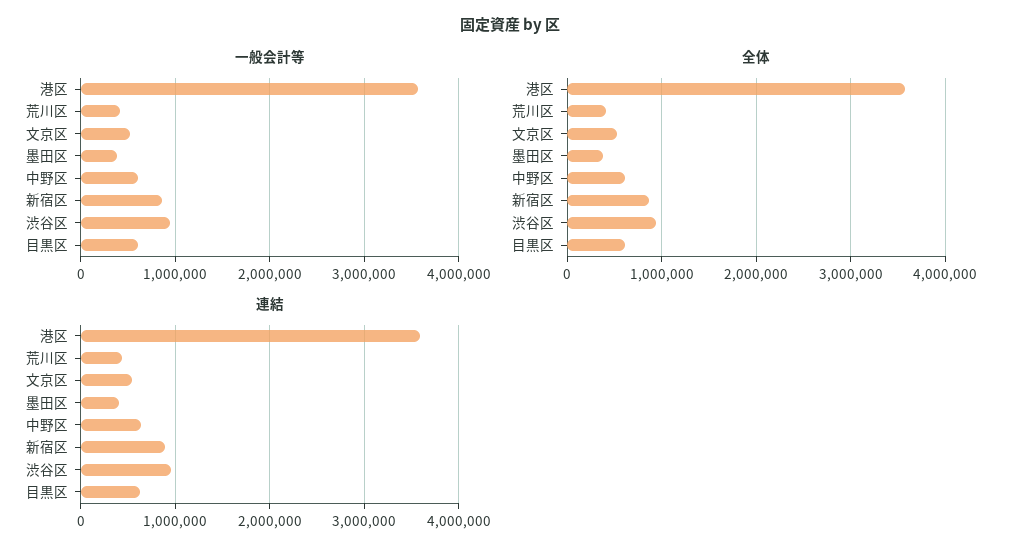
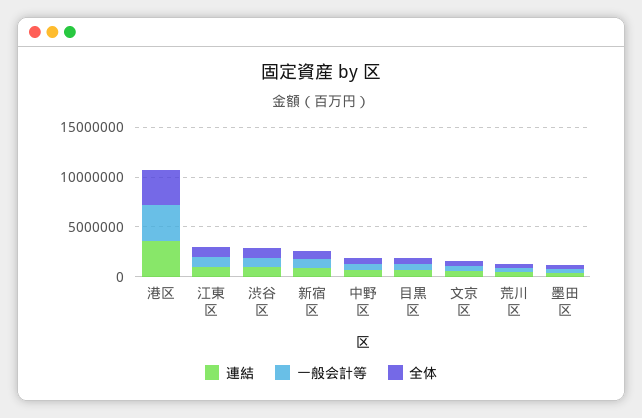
  {
    "一般会計等": {
      "港区": 3600000,
      "荒川区": 400000,
      "文京区": 500000,
      "墨田区": 400000,
      "中野区": 600000,
      "新宿区": 900000,
      "渋谷区": 900000,
-     "目黒区": 600000
+     "目黒区": 600000,
+     "江東区": 1000000
    },
    "全体": {
      "港区": 3600000,
      "荒川区": 400000,
      "文京区": 500000,
      "墨田区": 400000,
      "中野区": 600000,
      "新宿区": 900000,
      "渋谷区": 900000,
-     "目黒区": 600000
+     "目黒区": 600000,
+     "江東区": 1000000
    },
    "連結": {
      "港区": 3600000,
      "荒川区": 400000,
      "文京区": 500000,
      "墨田区": 400000,
      "中野区": 600000,
      "新宿区": 900000,
      "渋谷区": 1000000,
-     "目黒区": 600000
+     "目黒区": 600000,
+     "江東区": 1000000
    }
  }

